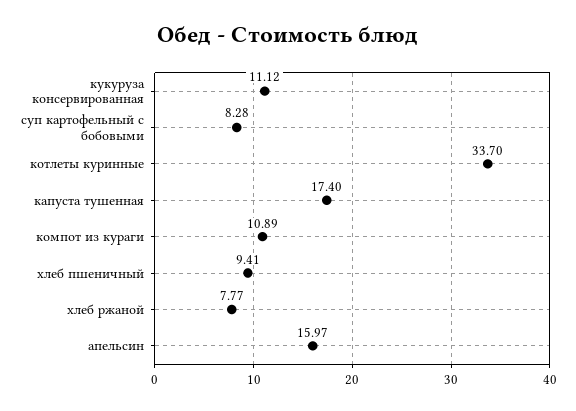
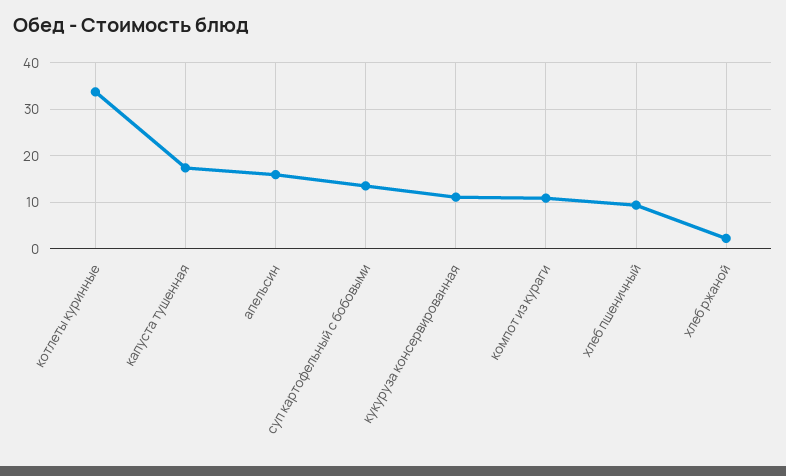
  {
    "кукуруза консервированная": 11.12,
-   "суп картофельный с бобовыми": 8.28,
+   "суп картофельный с бобовыми": 14,
    "котлеты куринные": 33.7,
    "капуста тушенная": 17.4,
    "компот из кураги": 10.89,
    "хлеб пшеничный": 9.41,
-   "хлеб ржаной": 7.77,
+   "хлеб ржаной": 2,
    "апельсин": 15.97
  }

